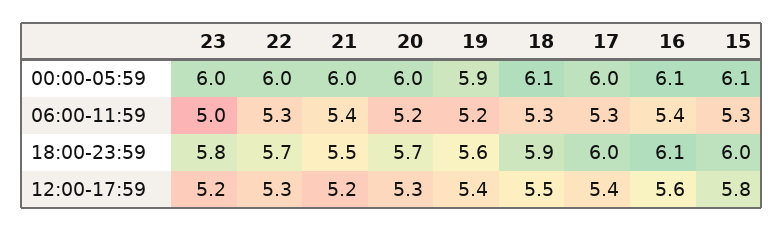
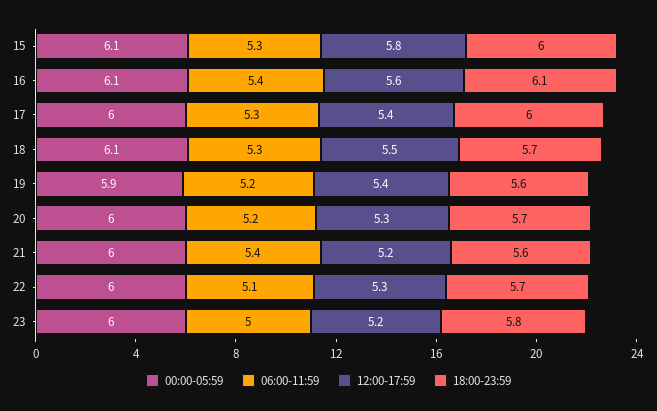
  {
    "00:00-05:59": {
      "23": 6,
      "22": 6,
      "21": 6,
      "20": 6,
      "19": 5.9,
      "18": 6.1,
      "17": 6,
      "16": 6.1,
      "15": 6.1
    },
    "06:00-11:59": {
      "23": 5,
-     "22": 5.3,
+     "22": 5.1,
      "21": 5.4,
      "20": 5.2,
      "19": 5.2,
      "18": 5.3,
      "17": 5.3,
      "16": 5.4,
      "15": 5.3
    },
    "18:00-23:59": {
      "23": 5.8,
      "22": 5.7,
-     "21": 5.5,
+     "21": 5.6,
      "20": 5.7,
      "19": 5.6,
-     "18": 5.9,
+     "18": 5.7,
      "17": 6,
      "16": 6.1,
      "15": 6
    },
    "12:00-17:59": {
      "23": 5.2,
      "22": 5.3,
      "21": 5.2,
      "20": 5.3,
      "19": 5.4,
      "18": 5.5,
      "17": 5.4,
      "16": 5.6,
      "15": 5.8
    }
  }

